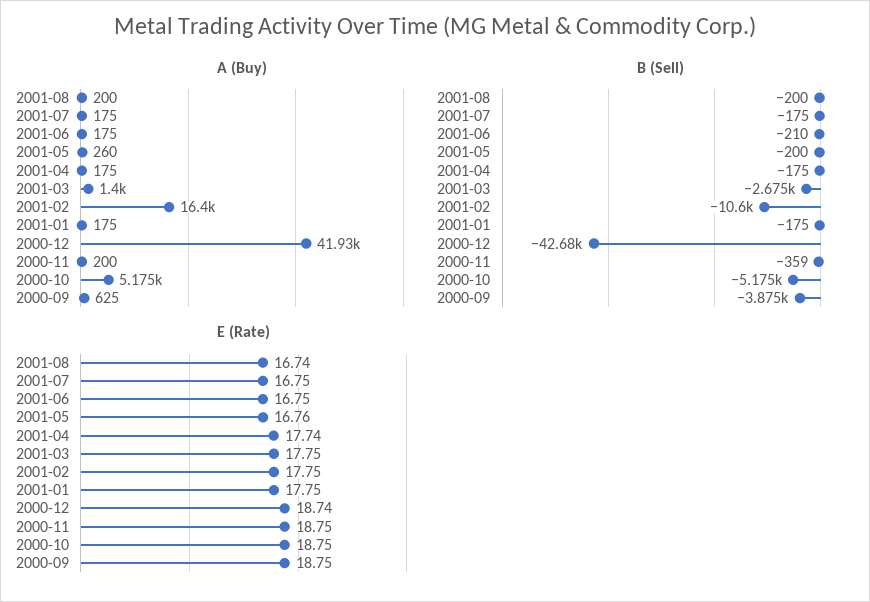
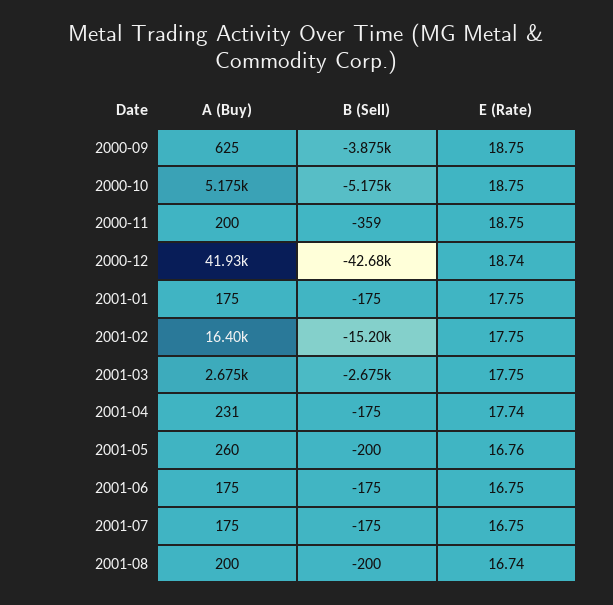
  {
    "A (Buy)": {
      "2001-08": 200,
      "2001-07": 175,
      "2001-06": 175,
      "2001-05": 260,
-     "2001-04": 175,
+     "2001-04": 231,
-     "2001-03": 1400,
+     "2001-03": 2675,
      "2001-02": 16400,
      "2001-01": 175,
      "2000-12": 41930,
      "2000-11": 200,
      "2000-10": 5175,
      "2000-09": 625
    },
    "B (Sell)": {
      "2001-08": -200,
      "2001-07": -175,
-     "2001-06": -210,
+     "2001-06": -175,
      "2001-05": -200,
      "2001-04": -175,
      "2001-03": -2675,
-     "2001-02": -10600,
+     "2001-02": -15200,
      "2001-01": -175,
      "2000-12": -42680,
      "2000-11": -359,
      "2000-10": -5175,
      "2000-09": -3875
    },
    "E (Rate)": {
      "2001-08": 16.74,
      "2001-07": 16.75,
      "2001-06": 16.75,
      "2001-05": 16.76,
      "2001-04": 17.74,
      "2001-03": 17.75,
      "2001-02": 17.75,
      "2001-01": 17.75,
      "2000-12": 18.74,
      "2000-11": 18.75,
      "2000-10": 18.75,
      "2000-09": 18.75
    }
  }

